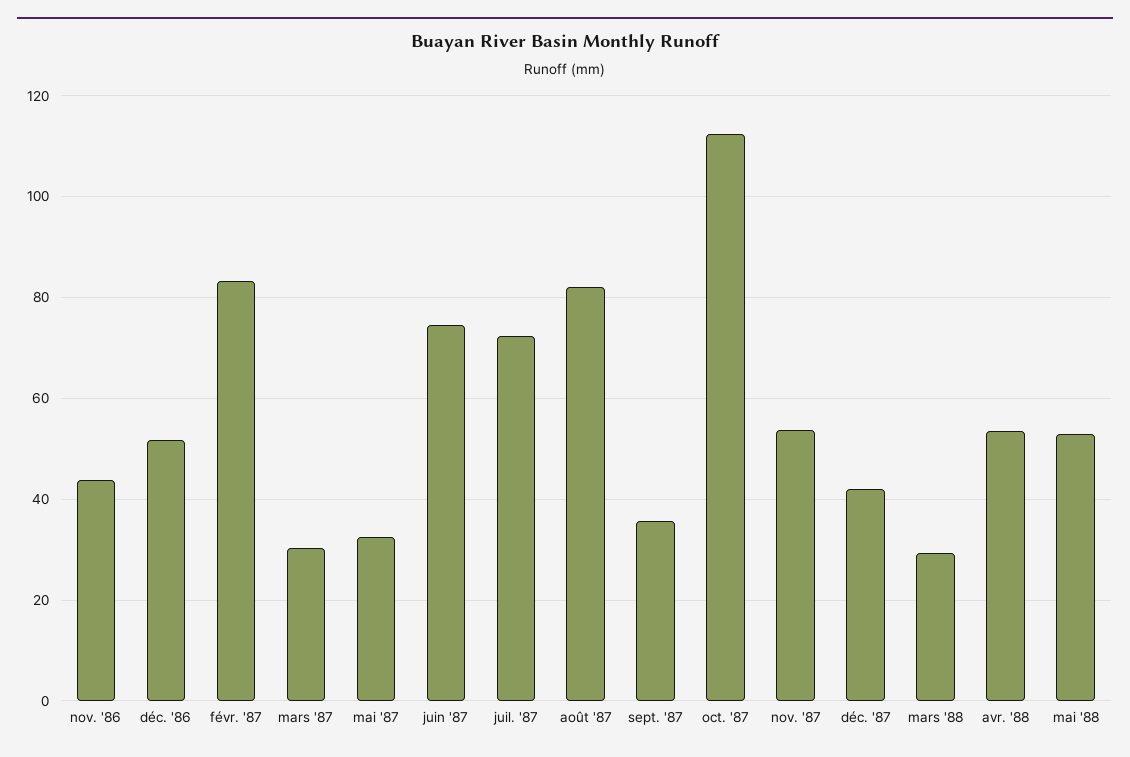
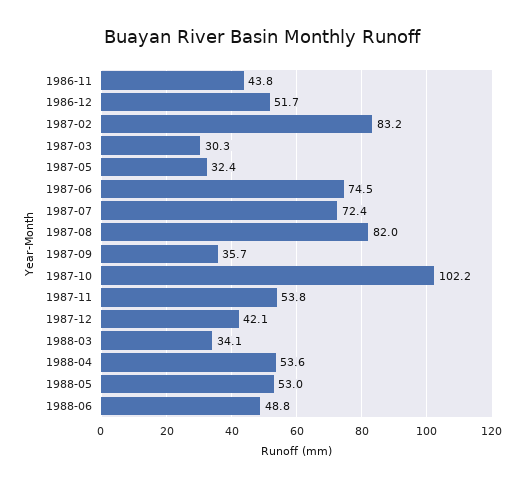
  {
    "nov. '86": 43.8,
    "déc. '86": 51.7,
    "févr. '87": 83.2,
    "mars '87": 30.3,
    "mai '87": 32.4,
    "juin '87": 74.5,
    "juil. '87": 72.4,
    "août '87": 82,
    "sept. '87": 35.7,
-   "oct. '87": 112,
+   "oct. '87": 102.2,
    "nov. '87": 53.8,
    "déc. '87": 42.1,
-   "mars '88": 30,
+   "mars '88": 34.1,
    "avr. '88": 53.6,
-   "mai '88": 53
+   "mai '88": 53,
+   "1988-06": 48.8
  }

